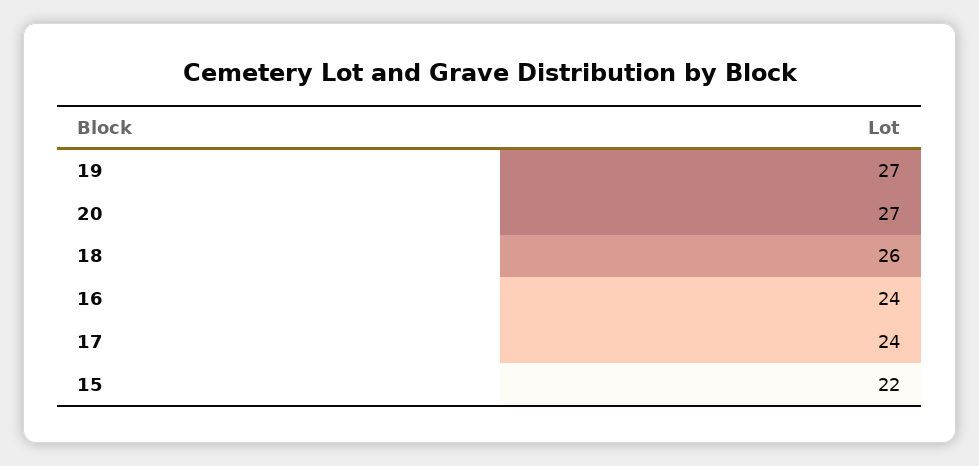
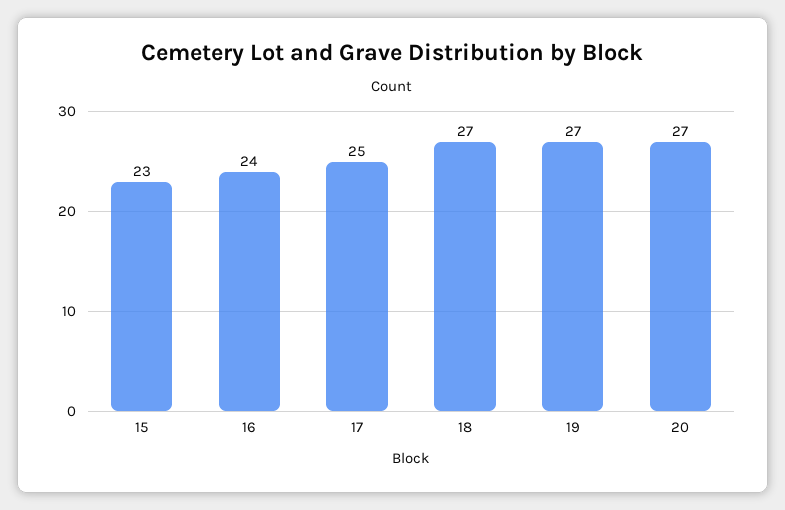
  {
    "19": 27,
    "20": 27,
-   "18": 26,
+   "18": 27,
    "16": 24,
-   "17": 24,
+   "17": 25,
-   "15": 22
+   "15": 23
  }

